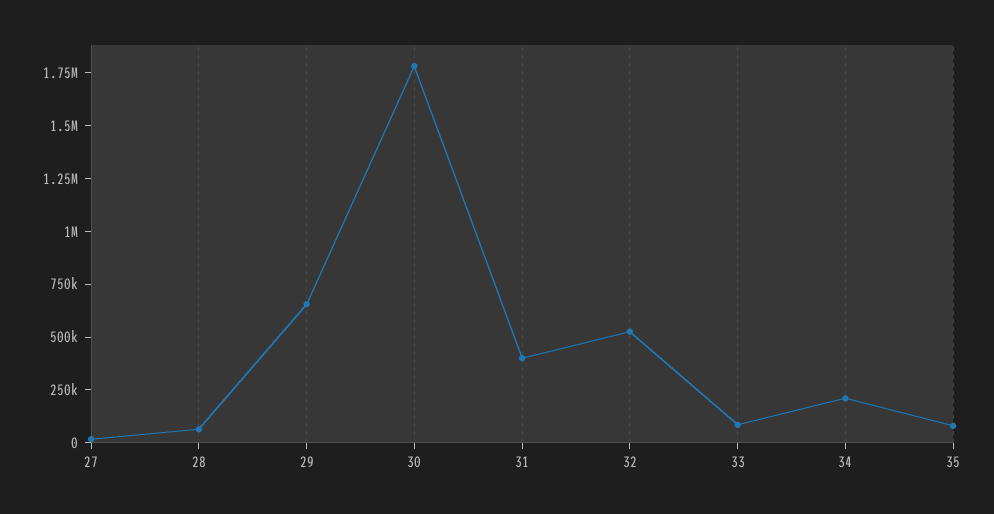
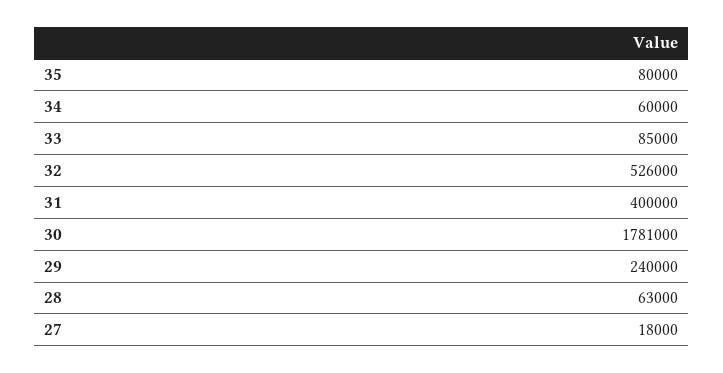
  {
    "27": 18000,
    "28": 63000,
-   "29": 650000,
+   "29": 240000,
    "30": 1781000,
    "31": 400000,
    "32": 526000,
    "33": 85000,
-   "34": 200000,
+   "34": 60000,
    "35": 80000
  }

